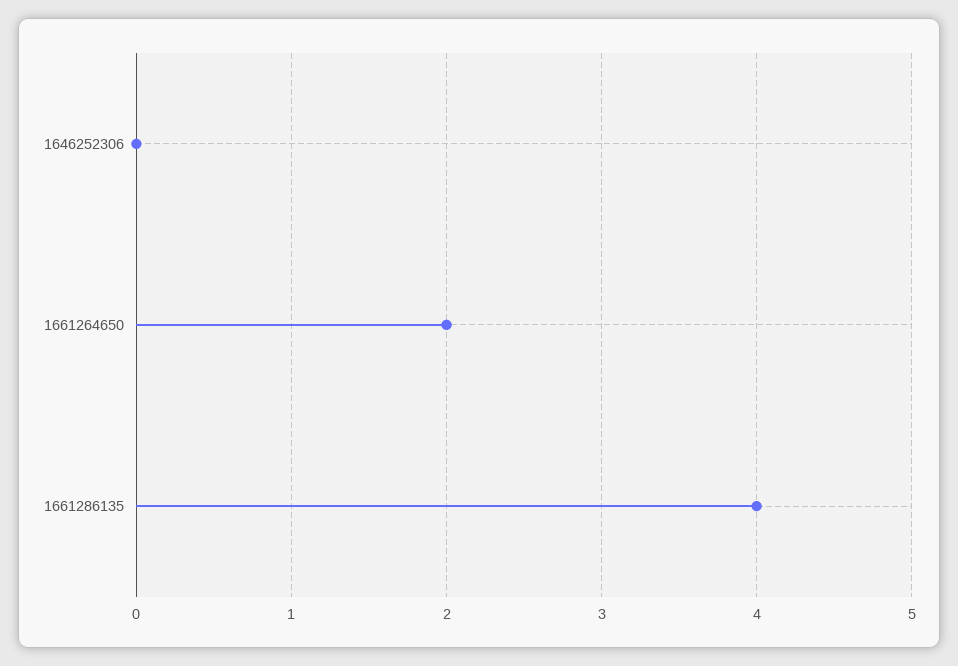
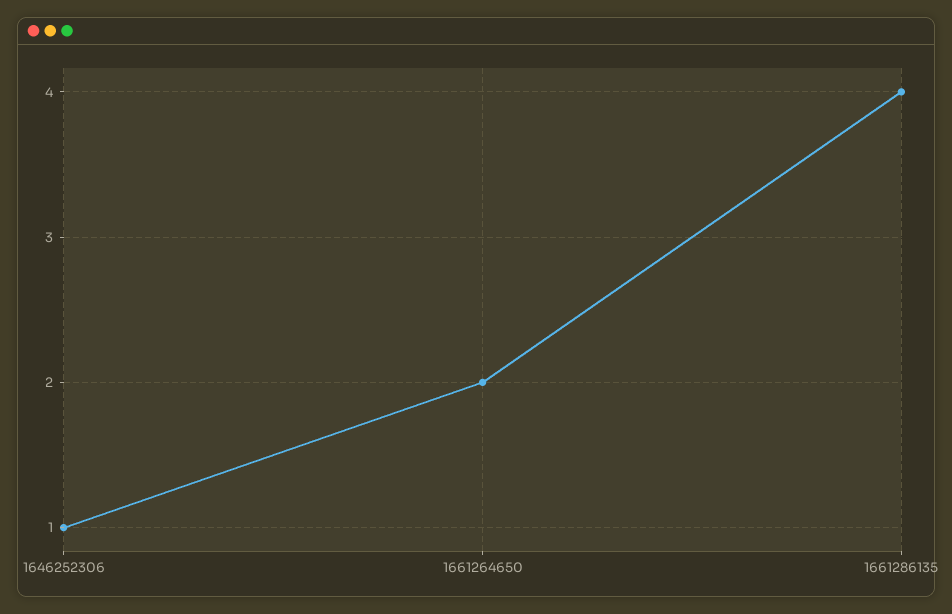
  {
-   "1646252306": 0,
+   "1646252306": 1,
    "1661264650": 2,
    "1661286135": 4
  }

